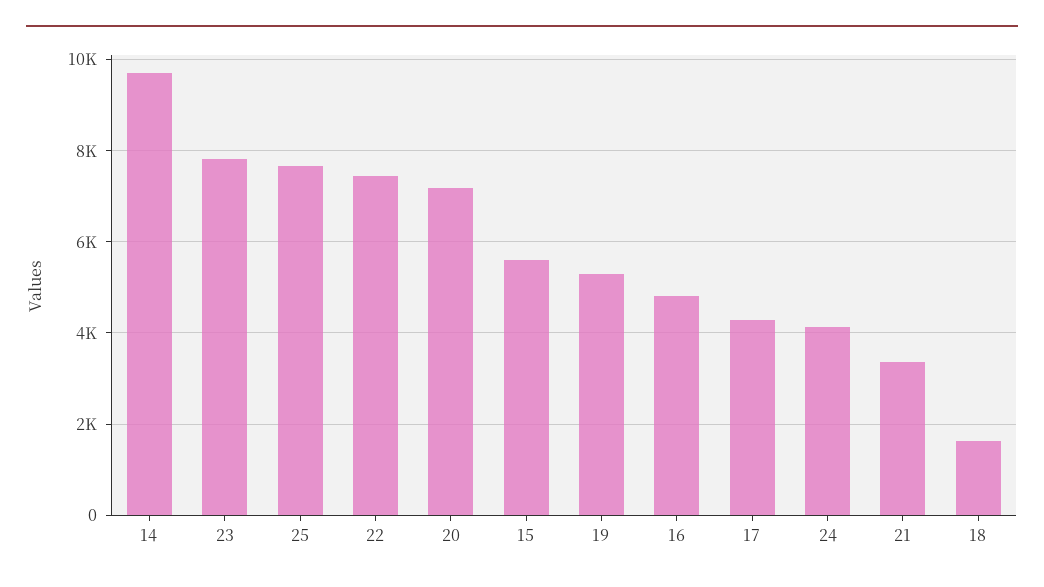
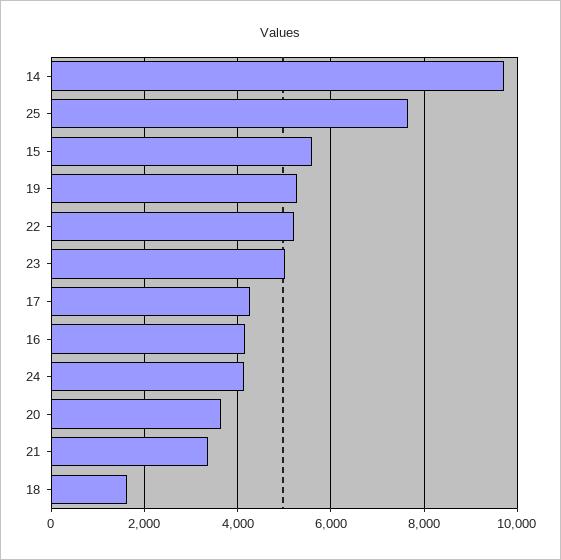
  {
    "14": 9800,
-   "23": 7800,
+   "23": 5000,
    "25": 7600,
-   "22": 7400,
+   "22": 5200,
-   "20": 7200,
+   "20": 3600,
    "15": 5600,
    "19": 5200,
-   "16": 4800,
+   "16": 4200,
    "17": 4200,
    "24": 4200,
    "21": 3400,
    "18": 1600
  }

